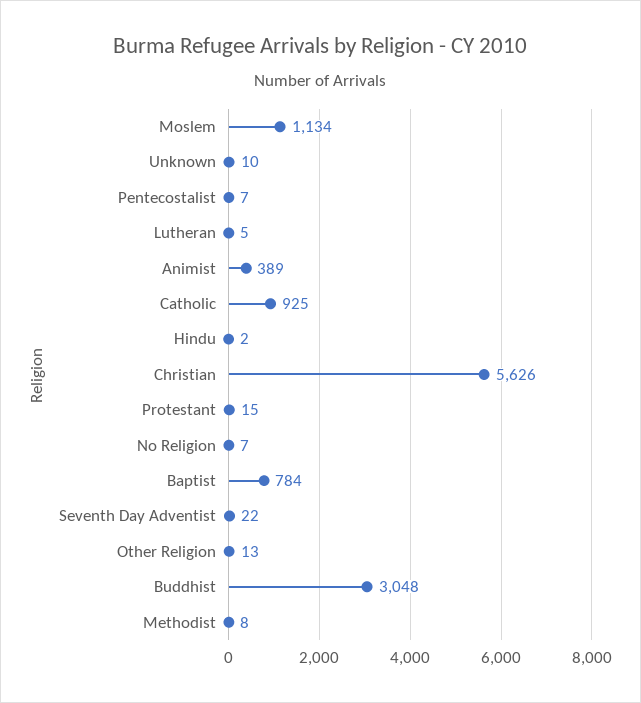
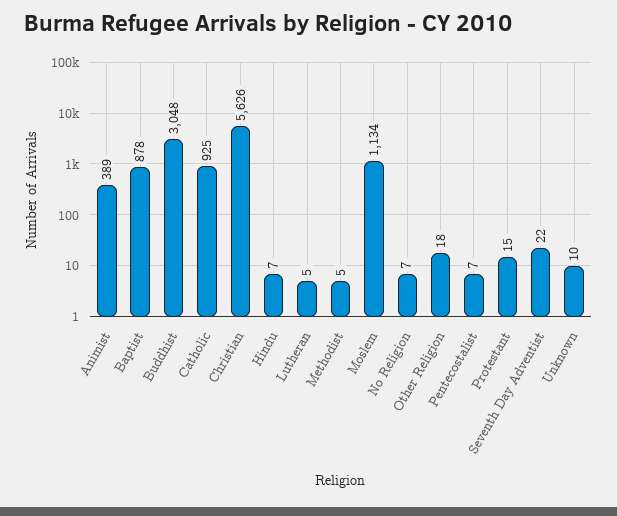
  {
    "Moslem": 1134,
    "Unknown": 10,
    "Pentecostalist": 7,
    "Lutheran": 5,
    "Animist": 389,
    "Catholic": 925,
-   "Hindu": 2,
+   "Hindu": 7,
    "Christian": 5626,
    "Protestant": 15,
    "No Religion": 7,
-   "Baptist": 784,
+   "Baptist": 878,
    "Seventh Day Adventist": 22,
-   "Other Religion": 13,
+   "Other Religion": 18,
    "Buddhist": 3048,
-   "Methodist": 8
+   "Methodist": 5
  }

